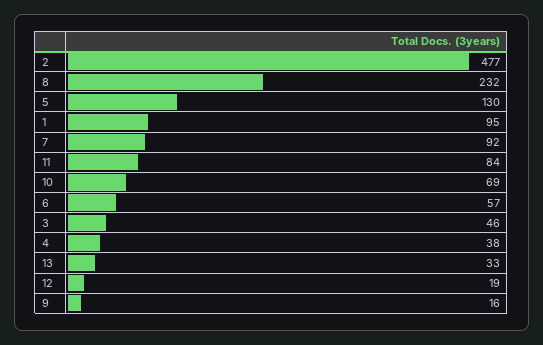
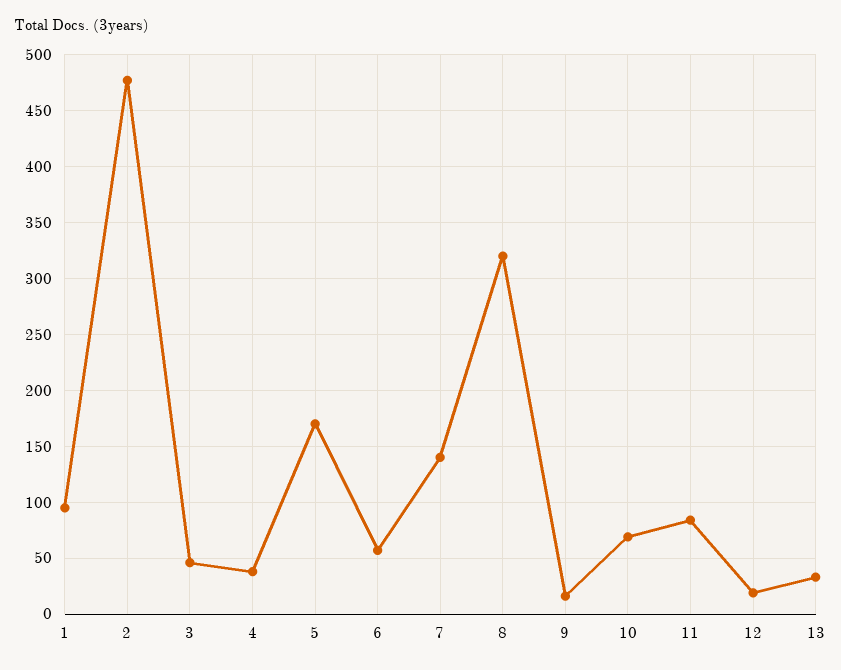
  {
    "2": 477,
-   "8": 232,
+   "8": 320,
-   "5": 130,
+   "5": 170,
    "1": 95,
-   "7": 92,
+   "7": 140,
    "11": 84,
    "10": 69,
    "6": 57,
    "3": 46,
    "4": 38,
    "13": 33,
    "12": 19,
    "9": 16
  }

